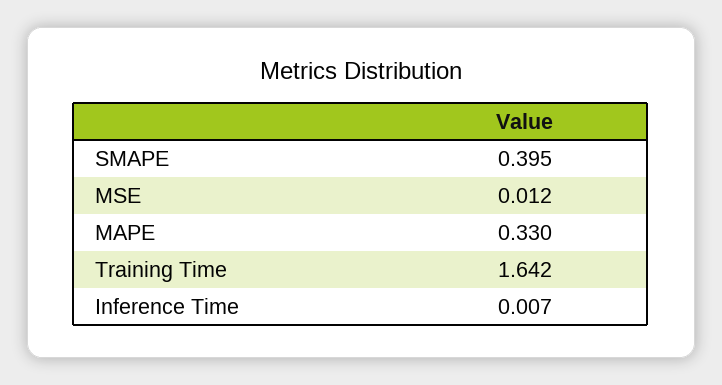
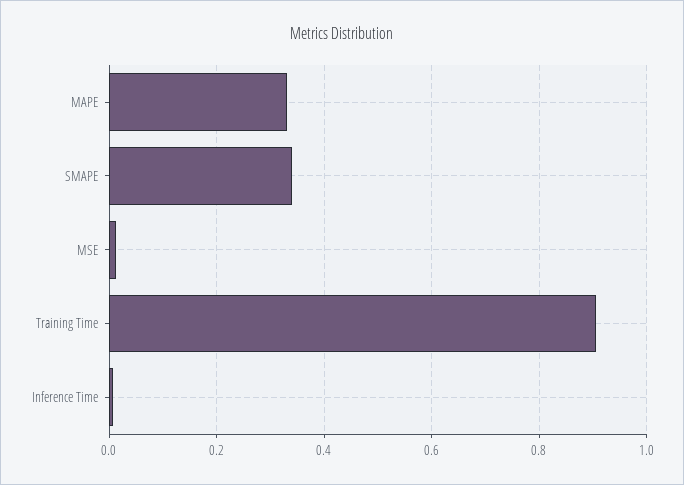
  {
-   "SMAPE": 0.395,
+   "SMAPE": 0.34,
    "MSE": 0.012,
    "MAPE": 0.33,
-   "Training Time": 1.642,
+   "Training Time": 0.9,
    "Inference Time": 0.007
  }

